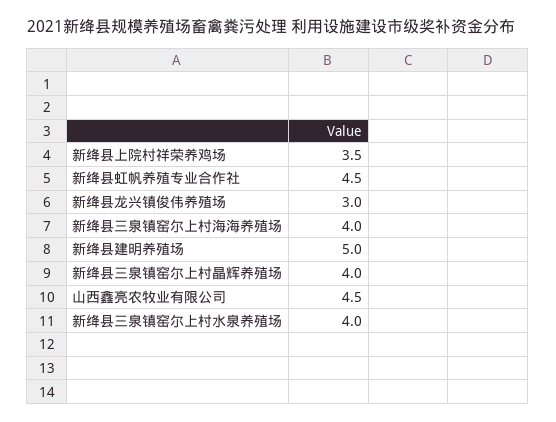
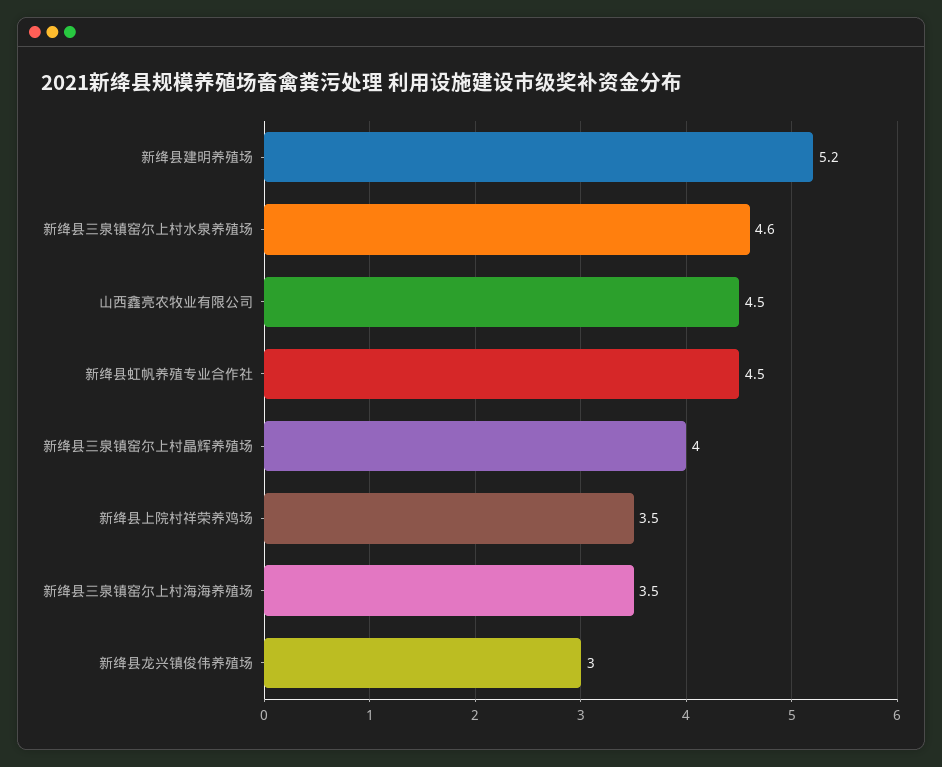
  {
    "新绛县上院村祥荣养鸡场": 3.5,
    "新绛县虹帆养殖专业合作社": 4.5,
    "新绛县龙兴镇俊伟养殖场": 3,
-   "新绛县三泉镇窑尔上村海海养殖场": 4,
+   "新绛县三泉镇窑尔上村海海养殖场": 3.5,
-   "新绛县建明养殖场": 5,
+   "新绛县建明养殖场": 5.2,
    "新绛县三泉镇窑尔上村晶辉养殖场": 4,
    "山西鑫亮农牧业有限公司": 4.5,
-   "新绛县三泉镇窑尔上村水泉养殖场": 4
+   "新绛县三泉镇窑尔上村水泉养殖场": 4.6
  }

